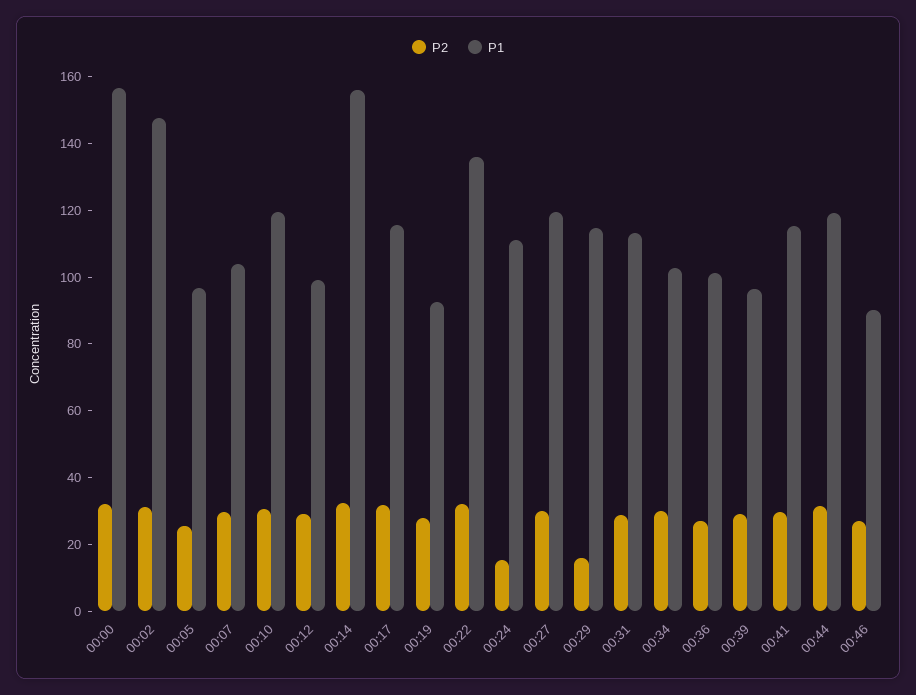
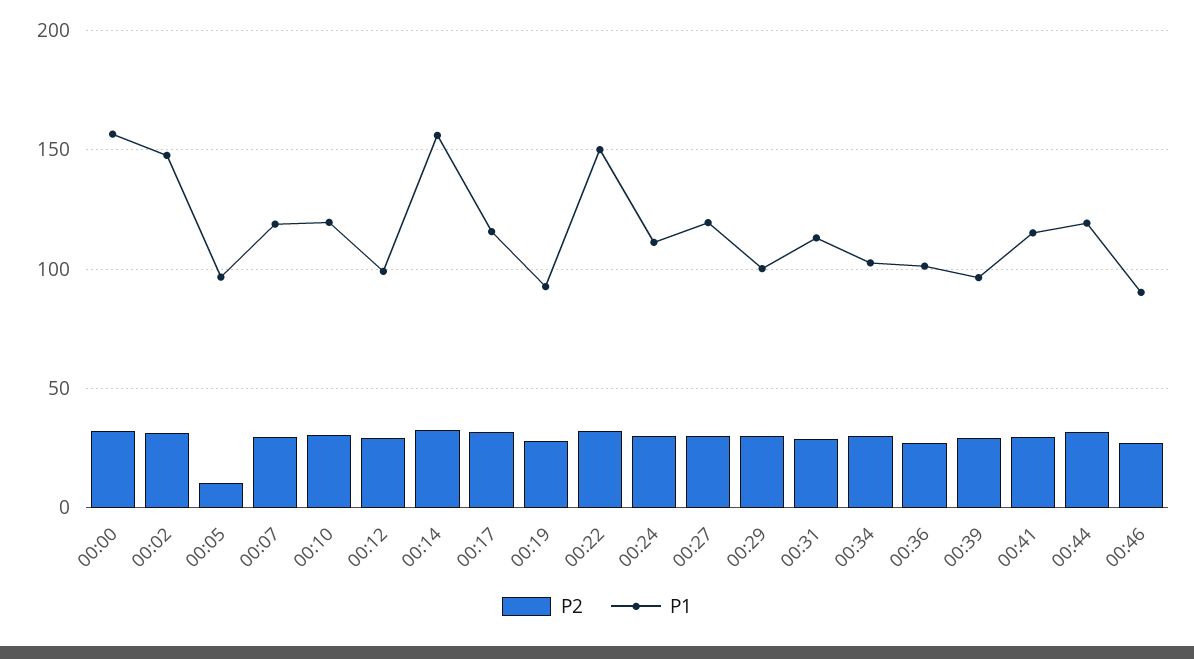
  {
    "P2": {
      "00:00": 30,
      "00:02": 30,
-     "00:05": 25,
+     "00:05": 10,
      "00:07": 30,
      "00:10": 30,
      "00:12": 30,
      "00:14": 30,
      "00:17": 30,
      "00:19": 30,
      "00:22": 30,
-     "00:24": 15,
+     "00:24": 30,
      "00:27": 30,
-     "00:29": 15,
+     "00:29": 30,
      "00:31": 30,
      "00:34": 30,
      "00:36": 25,
      "00:39": 30,
      "00:41": 30,
      "00:44": 30,
      "00:46": 25
    },
    "P1": {
      "00:00": 155,
      "00:02": 150,
      "00:05": 95,
-     "00:07": 105,
+     "00:07": 120,
      "00:10": 120,
      "00:12": 100,
      "00:14": 155,
      "00:17": 115,
      "00:19": 95,
-     "00:22": 135,
+     "00:22": 150,
      "00:24": 110,
      "00:27": 120,
-     "00:29": 115,
+     "00:29": 100,
      "00:31": 115,
      "00:34": 105,
      "00:36": 100,
      "00:39": 95,
      "00:41": 115,
      "00:44": 120,
      "00:46": 90
    }
  }

